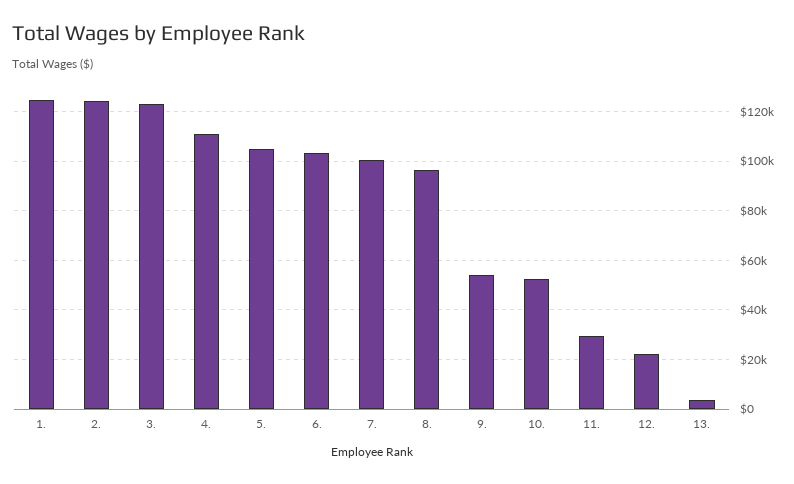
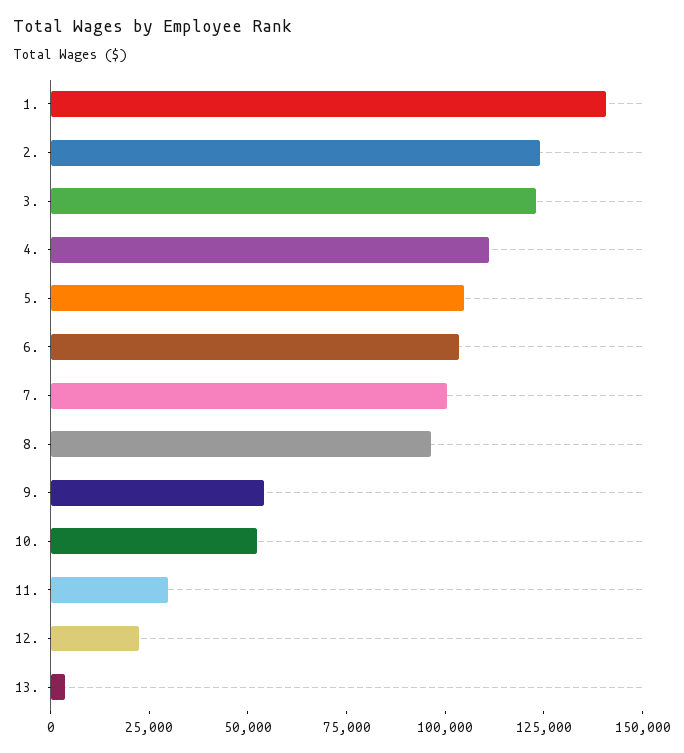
  {
-   "1.": 125000,
+   "1.": 140000,
    "2.": 125000,
    "3.": 122500,
    "4.": 110000,
    "5.": 105000,
    "6.": 102500,
    "7.": 100000,
    "8.": 97500,
    "9.": 55000,
    "10.": 52500,
    "11.": 30000,
    "12.": 22500,
    "13.": 2500
  }

